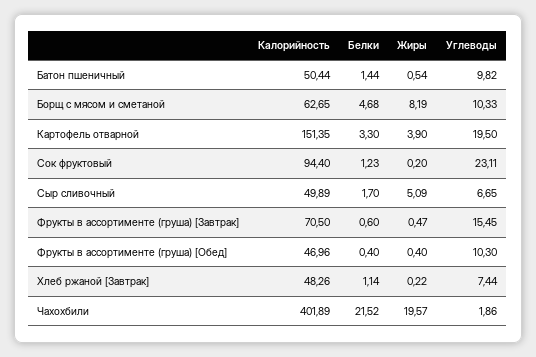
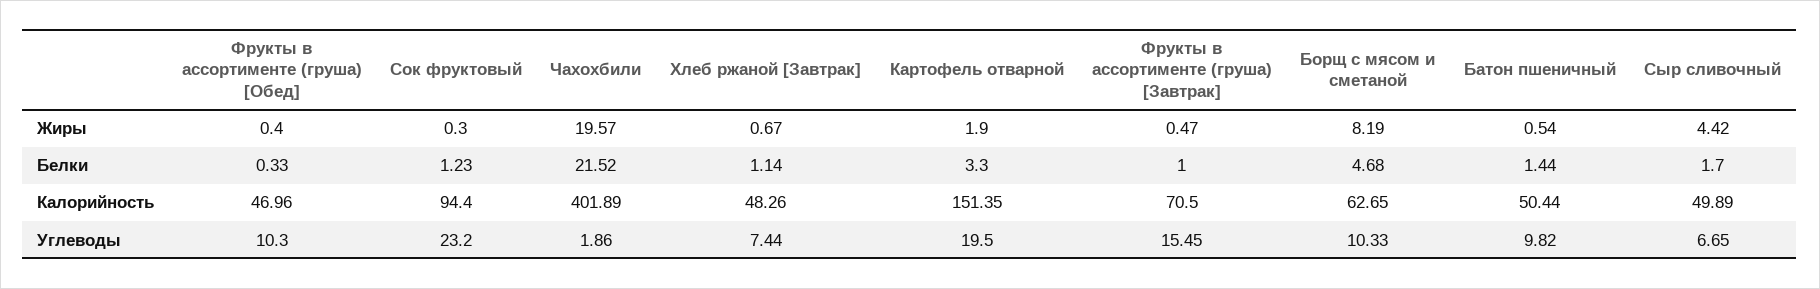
  {
    "Калорийность": {
      "Батон пшеничный": 50.44,
      "Борщ с мясом и сметаной": 62.65,
      "Картофель отварной": 151.35,
      "Сок фруктовый": 94.4,
      "Сыр сливочный": 49.89,
      "Фрукты в ассортименте (груша) [Завтрак]": 70.5,
      "Фрукты в ассортименте (груша) [Обед]": 46.96,
      "Хлеб ржаной [Завтрак]": 48.26,
      "Чахохбили": 401.89
    },
    "Белки": {
      "Батон пшеничный": 1.44,
      "Борщ с мясом и сметаной": 4.68,
      "Картофель отварной": 3.3,
      "Сок фруктовый": 1.23,
      "Сыр сливочный": 1.7,
-     "Фрукты в ассортименте (груша) [Завтрак]": 0.6,
+     "Фрукты в ассортименте (груша) [Завтрак]": 1,
-     "Фрукты в ассортименте (груша) [Обед]": 0.4,
+     "Фрукты в ассортименте (груша) [Обед]": 0.33,
      "Хлеб ржаной [Завтрак]": 1.14,
      "Чахохбили": 21.52
    },
    "Жиры": {
      "Батон пшеничный": 0.54,
      "Борщ с мясом и сметаной": 8.19,
-     "Картофель отварной": 3.9,
+     "Картофель отварной": 1.9,
-     "Сок фруктовый": 0.2,
+     "Сок фруктовый": 0.3,
-     "Сыр сливочный": 5.09,
+     "Сыр сливочный": 4.42,
      "Фрукты в ассортименте (груша) [Завтрак]": 0.47,
      "Фрукты в ассортименте (груша) [Обед]": 0.4,
-     "Хлеб ржаной [Завтрак]": 0.22,
+     "Хлеб ржаной [Завтрак]": 0.67,
      "Чахохбили": 19.57
    },
    "Углеводы": {
      "Батон пшеничный": 9.82,
      "Борщ с мясом и сметаной": 10.33,
      "Картофель отварной": 19.5,
-     "Сок фруктовый": 23.11,
+     "Сок фруктовый": 23.2,
      "Сыр сливочный": 6.65,
      "Фрукты в ассортименте (груша) [Завтрак]": 15.45,
      "Фрукты в ассортименте (груша) [Обед]": 10.3,
      "Хлеб ржаной [Завтрак]": 7.44,
      "Чахохбили": 1.86
    }
  }

